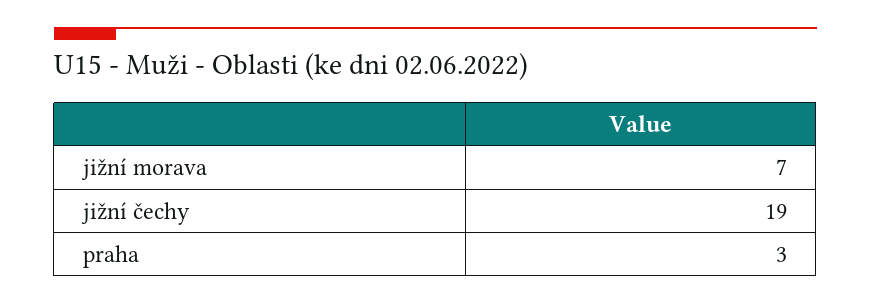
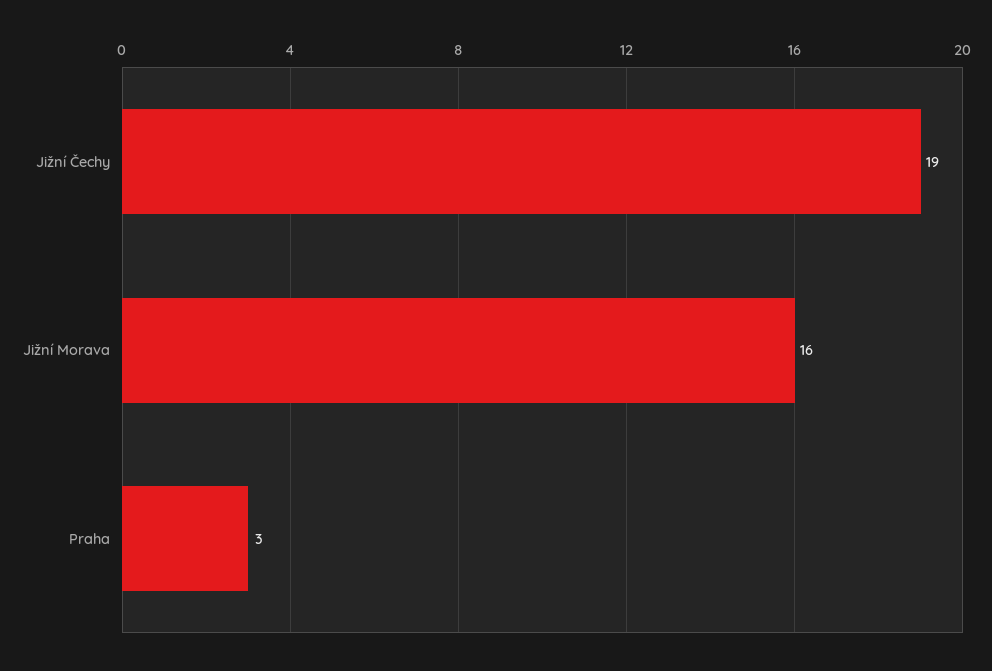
  {
-   "jižní morava": 7,
+   "jižní morava": 16,
    "jižní čechy": 19,
    "praha": 3
  }

